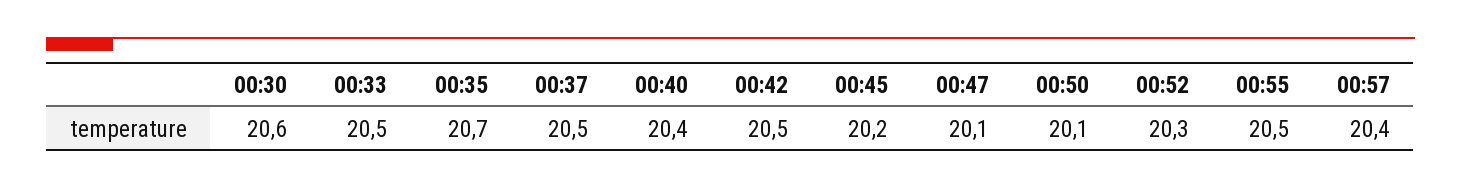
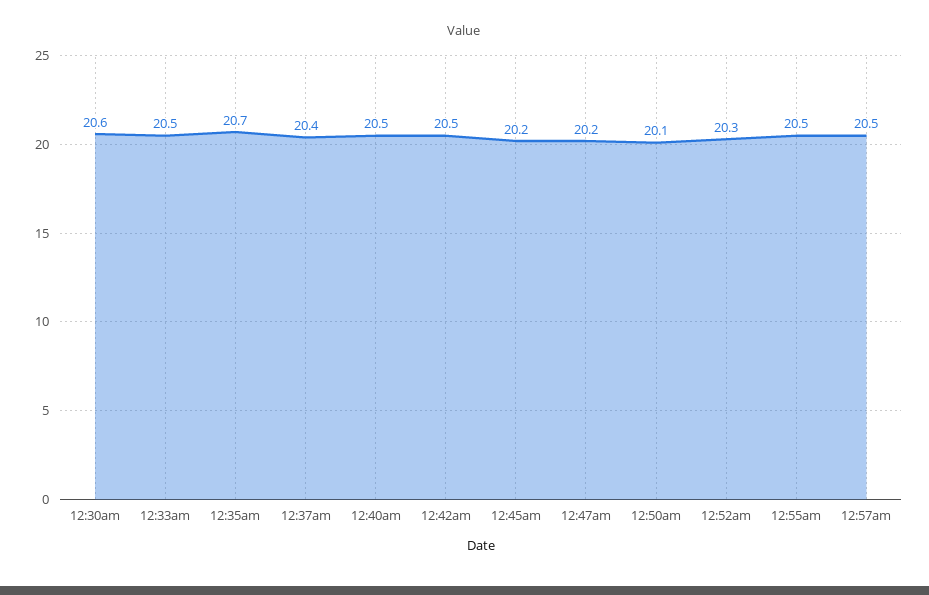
  {
    "00:30": 20.6,
    "00:33": 20.5,
    "00:35": 20.7,
-   "00:37": 20.5,
+   "00:37": 20.4,
-   "00:40": 20.4,
+   "00:40": 20.5,
    "00:42": 20.5,
    "00:45": 20.2,
-   "00:47": 20.1,
+   "00:47": 20.2,
    "00:50": 20.1,
    "00:52": 20.3,
    "00:55": 20.5,
-   "00:57": 20.4
+   "00:57": 20.5
  }

